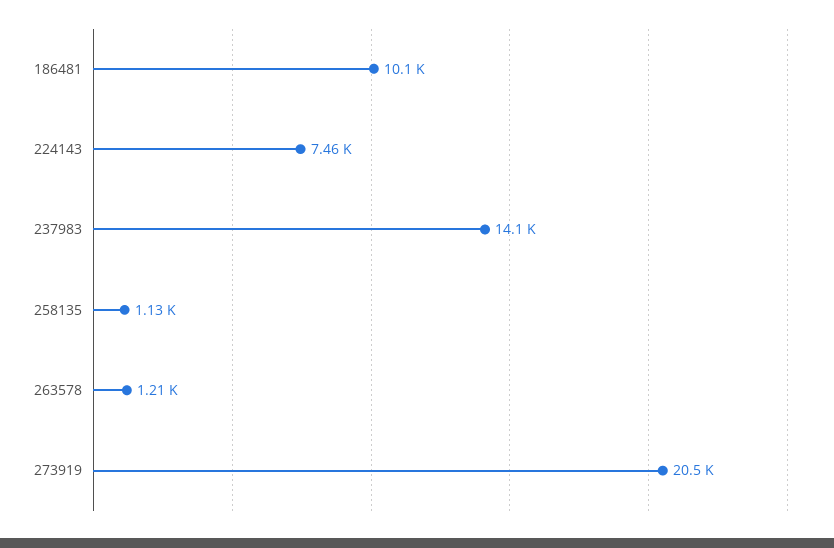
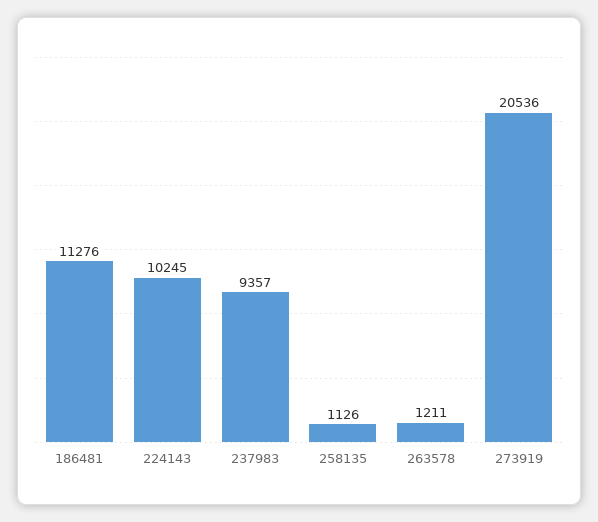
  {
-   "186481": 10100,
+   "186481": 11276,
-   "224143": 7460,
+   "224143": 10245,
-   "237983": 14100,
+   "237983": 9357,
    "258135": 1126,
    "263578": 1211,
    "273919": 20536
  }

